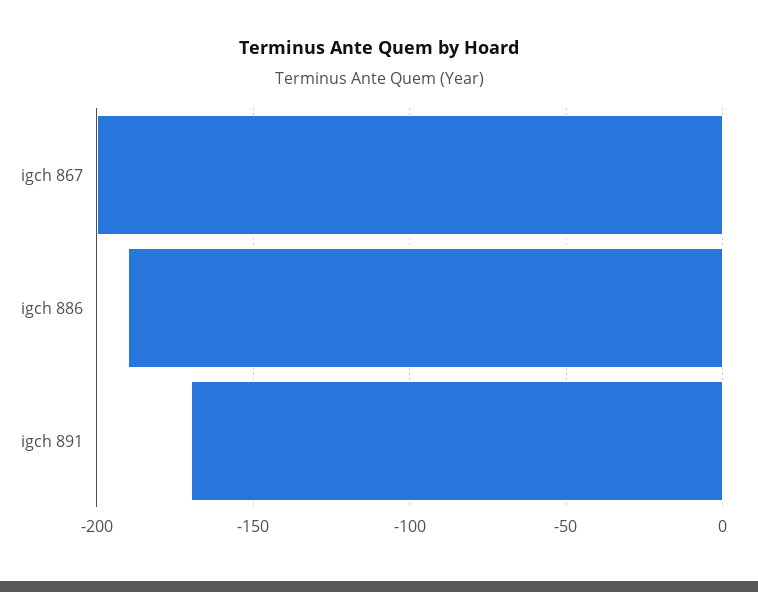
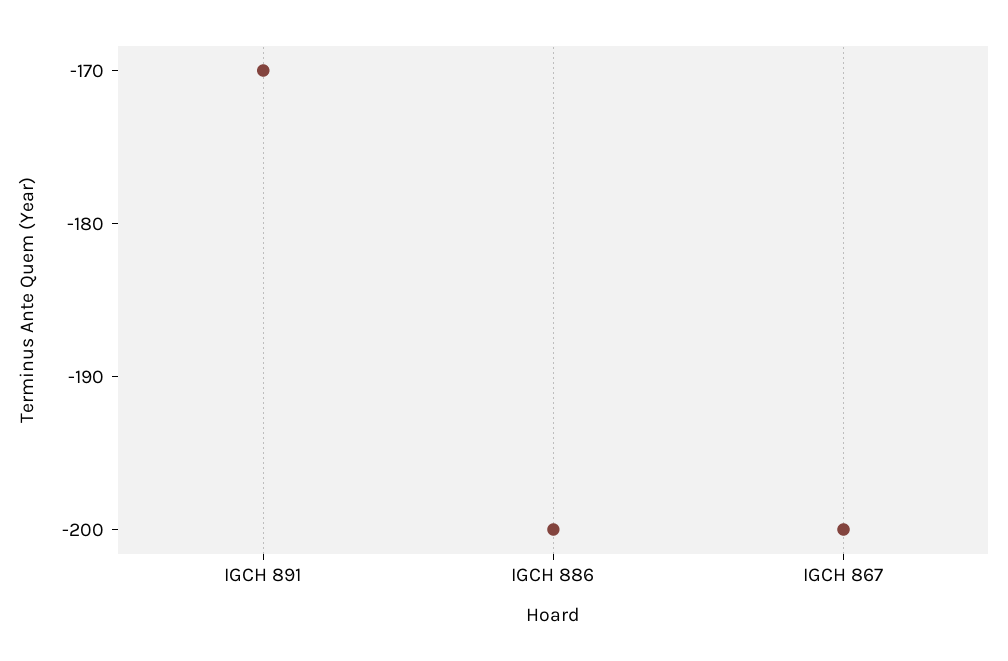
  {
    "igch 867": -200,
-   "igch 886": -190,
+   "igch 886": -200,
    "igch 891": -170
  }

